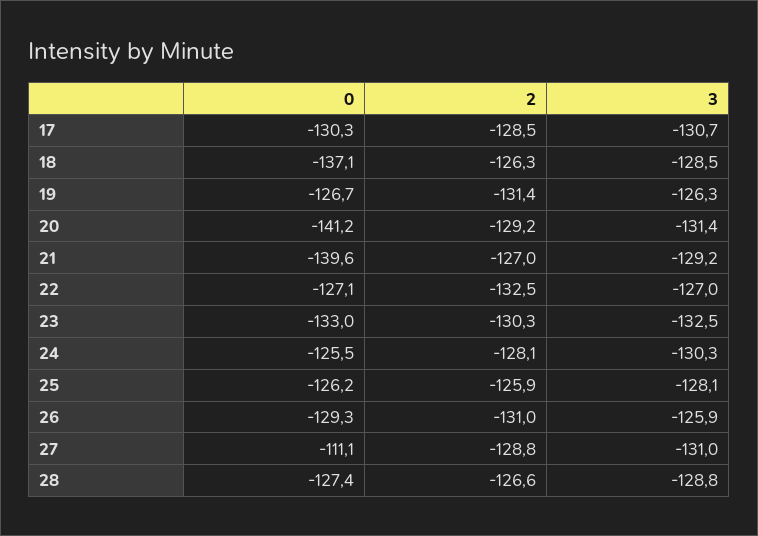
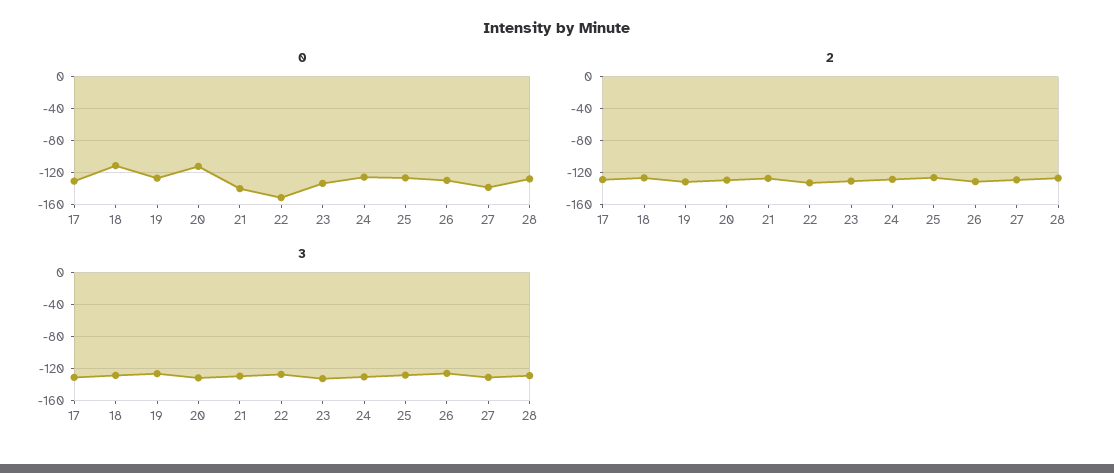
  {
    "0": {
      "17": -130.3,
-     "18": -137.1,
+     "18": -110,
      "19": -126.7,
-     "20": -141.2,
+     "20": -110,
      "21": -139.6,
-     "22": -127.1,
+     "22": -150,
      "23": -133,
      "24": -125.5,
      "25": -126.2,
      "26": -129.3,
-     "27": -111.1,
+     "27": -140,
      "28": -127.4
    },
    "2": {
      "17": -128.5,
      "18": -126.3,
      "19": -131.4,
      "20": -129.2,
      "21": -127,
      "22": -132.5,
      "23": -130.3,
      "24": -128.1,
      "25": -125.9,
      "26": -131,
      "27": -128.8,
      "28": -126.6
    },
    "3": {
      "17": -130.7,
      "18": -128.5,
      "19": -126.3,
      "20": -131.4,
      "21": -129.2,
      "22": -127,
      "23": -132.5,
      "24": -130.3,
      "25": -128.1,
      "26": -125.9,
      "27": -131,
      "28": -128.8
    }
  }

